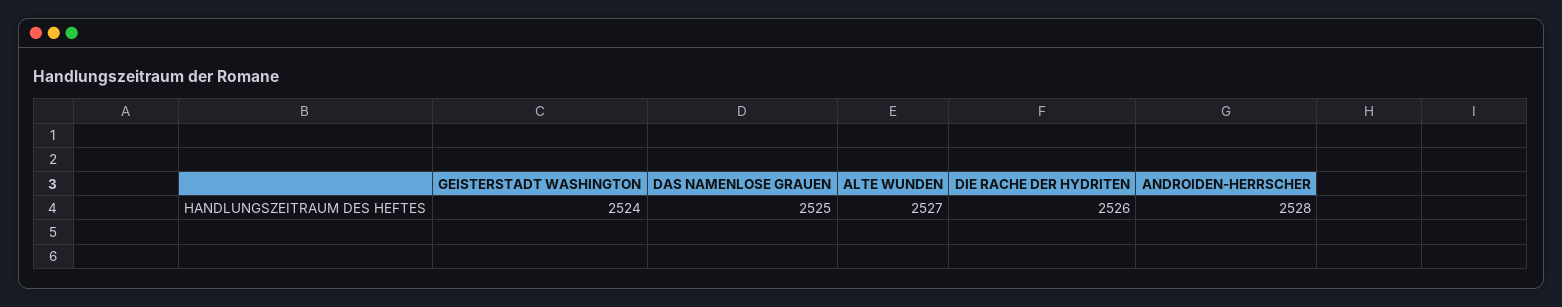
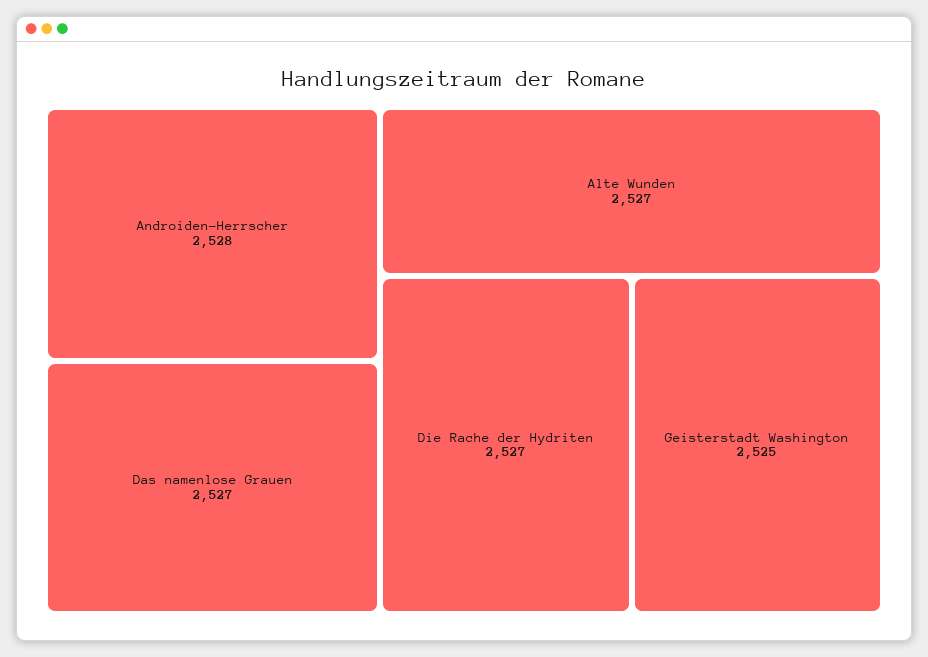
  {
-   "GEISTERSTADT WASHINGTON": 2524,
+   "GEISTERSTADT WASHINGTON": 2525,
-   "DAS NAMENLOSE GRAUEN": 2525,
+   "DAS NAMENLOSE GRAUEN": 2527,
    "ALTE WUNDEN": 2527,
-   "DIE RACHE DER HYDRITEN": 2526,
+   "DIE RACHE DER HYDRITEN": 2527,
    "ANDROIDEN-HERRSCHER": 2528
  }

